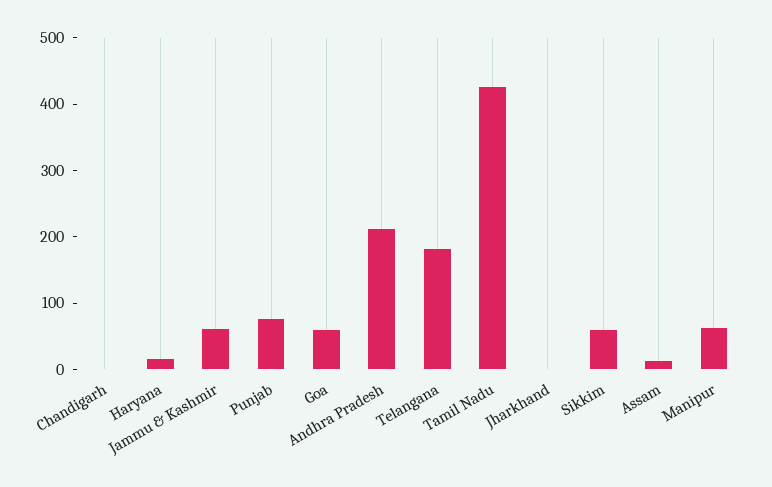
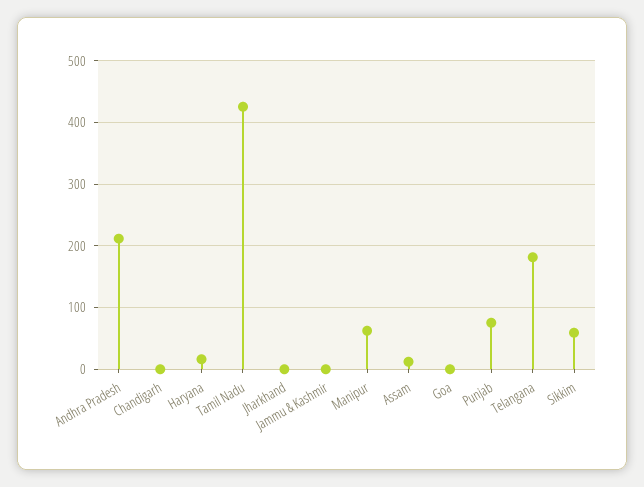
  {
    "Chandigarh": 0,
    "Haryana": 20,
-   "Jammu & Kashmir": 60,
+   "Jammu & Kashmir": 0,
    "Punjab": 80,
-   "Goa": 60,
+   "Goa": 0,
    "Andhra Pradesh": 210,
    "Telangana": 180,
    "Tamil Nadu": 430,
    "Jharkhand": 0,
    "Sikkim": 60,
    "Assam": 10,
    "Manipur": 60
  }

